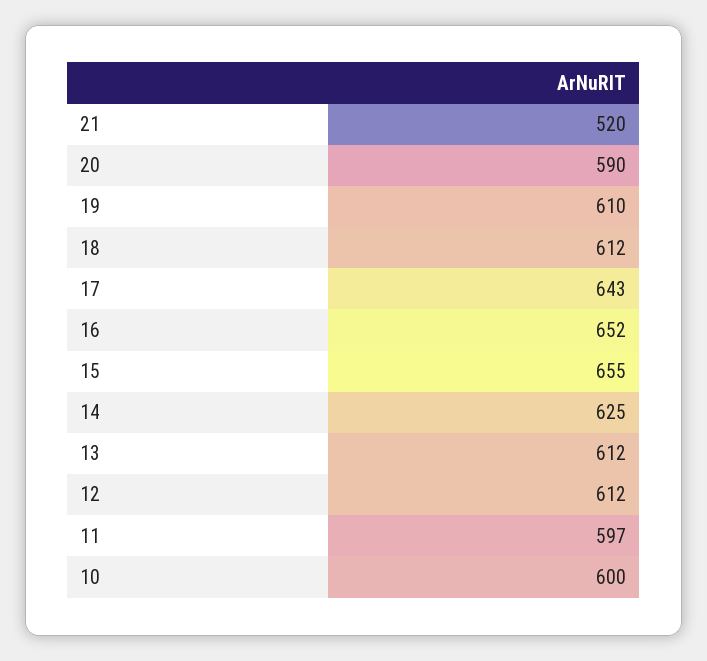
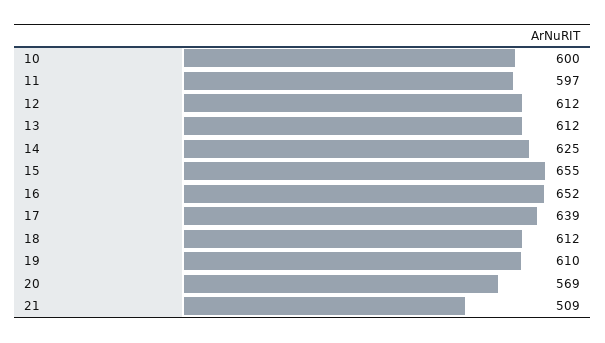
  {
-   "21": 520,
+   "21": 509,
-   "20": 590,
+   "20": 569,
    "19": 610,
    "18": 612,
-   "17": 643,
+   "17": 639,
    "16": 652,
    "15": 655,
    "14": 625,
    "13": 612,
    "12": 612,
    "11": 597,
    "10": 600
  }

